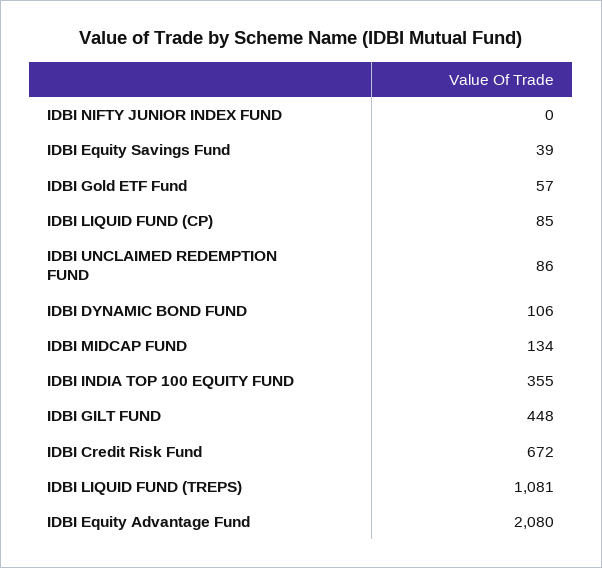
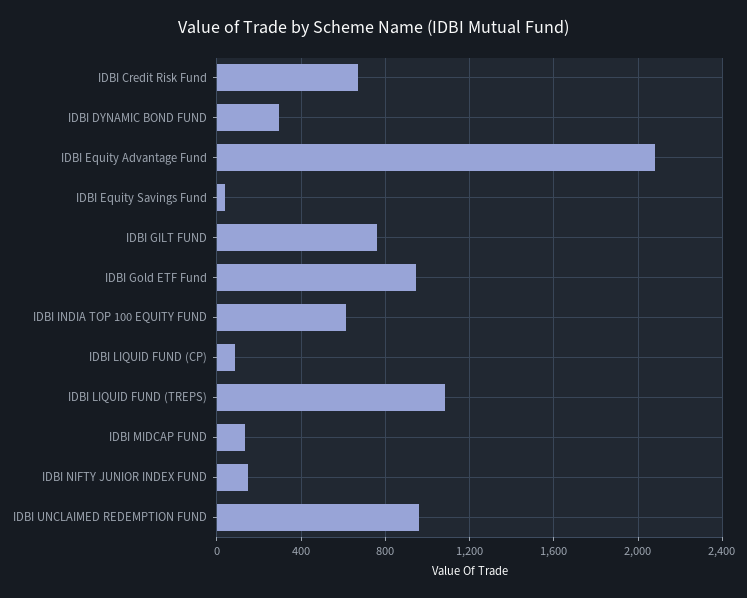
  {
-   "IDBI NIFTY JUNIOR INDEX FUND": 0,
+   "IDBI NIFTY JUNIOR INDEX FUND": 150,
    "IDBI Equity Savings Fund": 39,
-   "IDBI Gold ETF Fund": 57,
+   "IDBI Gold ETF Fund": 950,
    "IDBI LIQUID FUND (CP)": 85,
-   "IDBI UNCLAIMED REDEMPTION FUND": 86,
+   "IDBI UNCLAIMED REDEMPTION FUND": 950,
-   "IDBI DYNAMIC BOND FUND": 106,
+   "IDBI DYNAMIC BOND FUND": 300,
    "IDBI MIDCAP FUND": 134,
-   "IDBI INDIA TOP 100 EQUITY FUND": 355,
+   "IDBI INDIA TOP 100 EQUITY FUND": 600,
-   "IDBI GILT FUND": 448,
+   "IDBI GILT FUND": 750,
    "IDBI Credit Risk Fund": 672,
    "IDBI LIQUID FUND (TREPS)": 1081,
    "IDBI Equity Advantage Fund": 2080
  }

